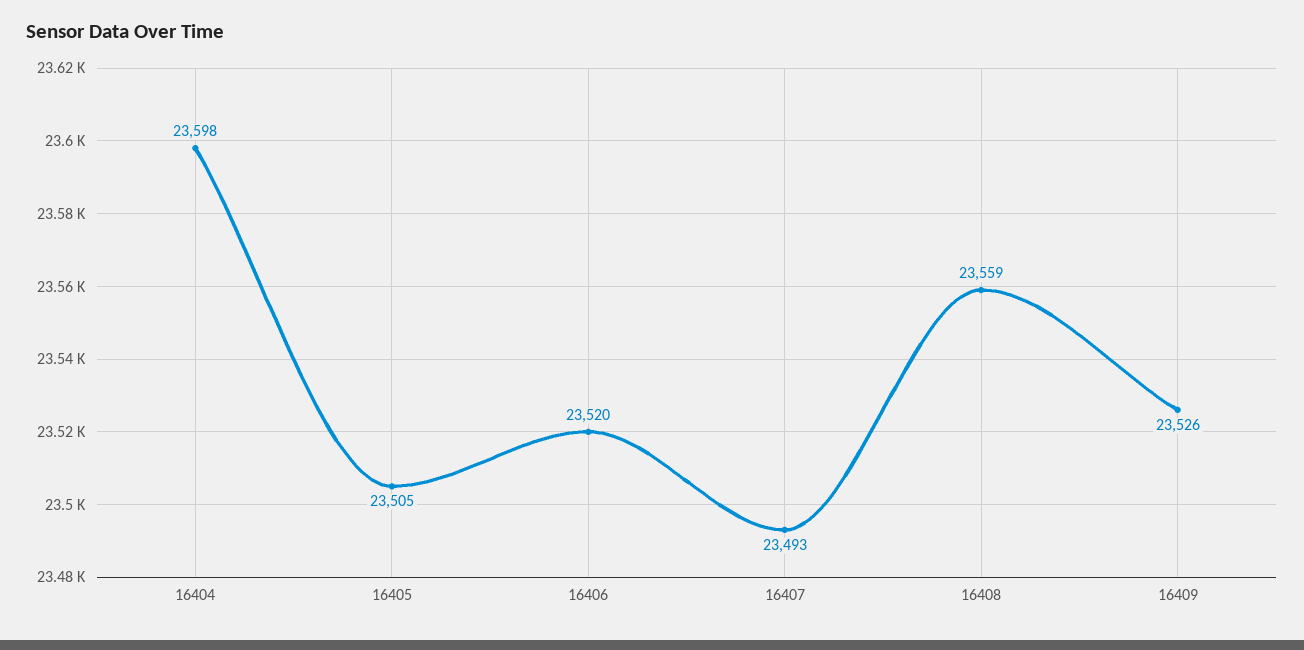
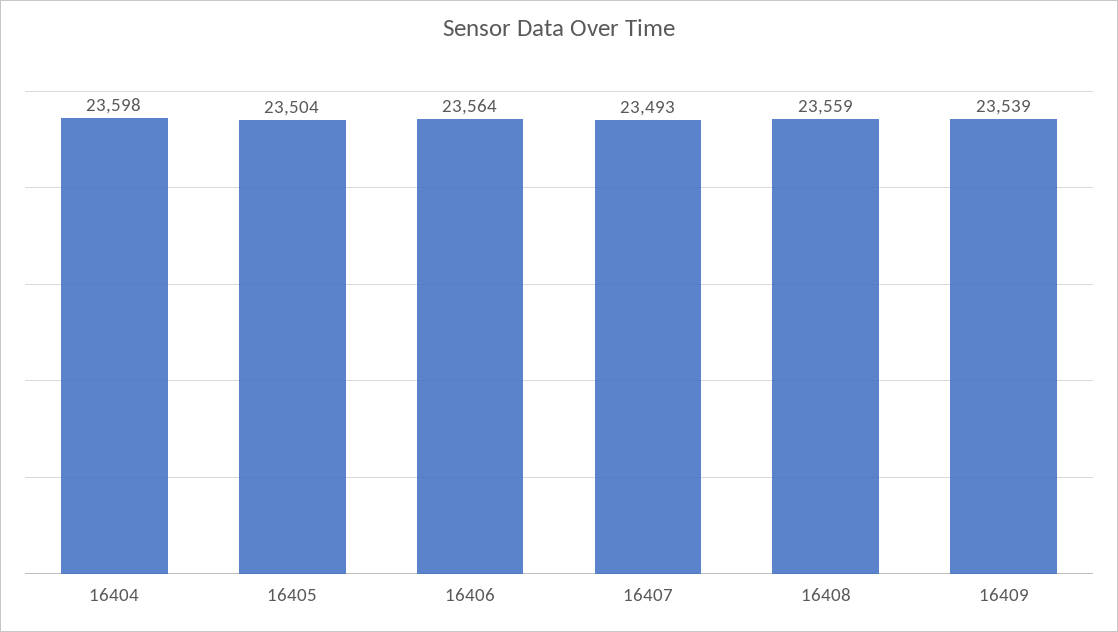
  {
    "16404": 23598,
-   "16405": 23505,
+   "16405": 23504,
-   "16406": 23520,
+   "16406": 23564,
    "16407": 23493,
    "16408": 23559,
-   "16409": 23526
+   "16409": 23539
  }

